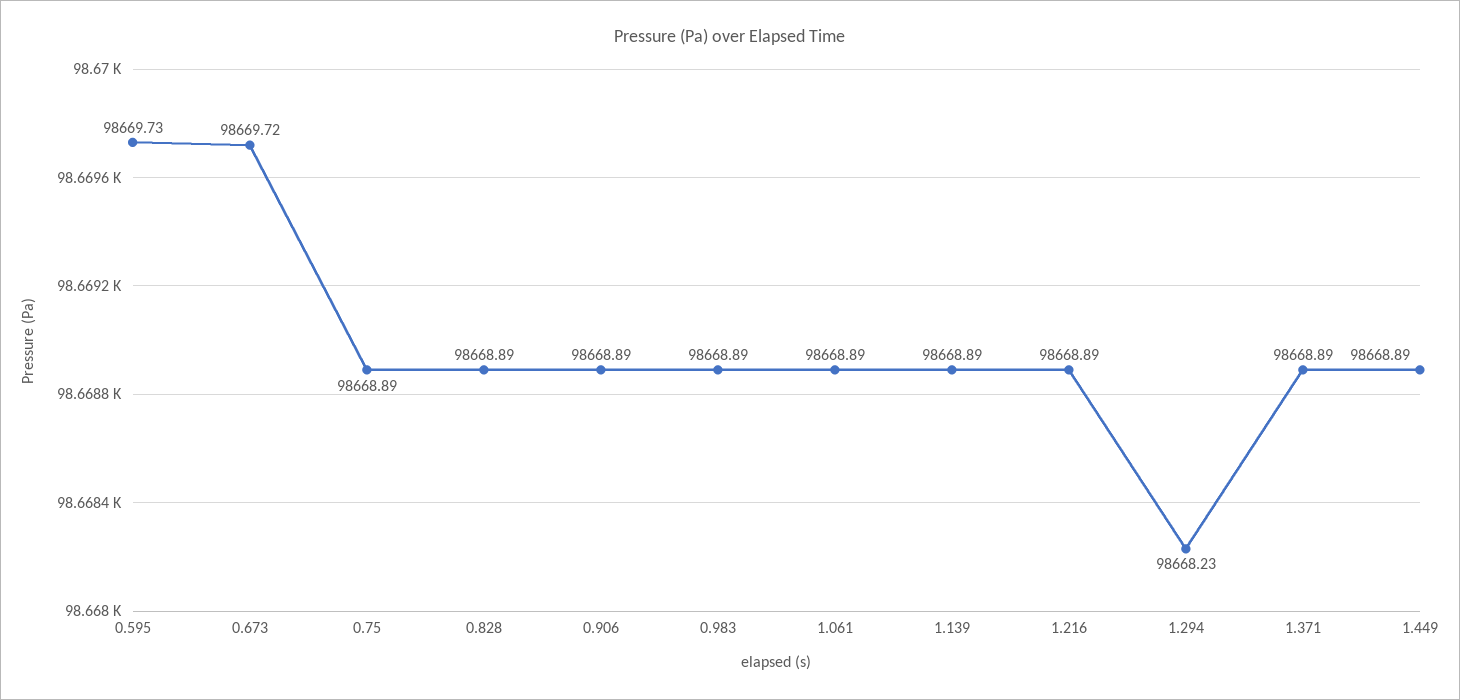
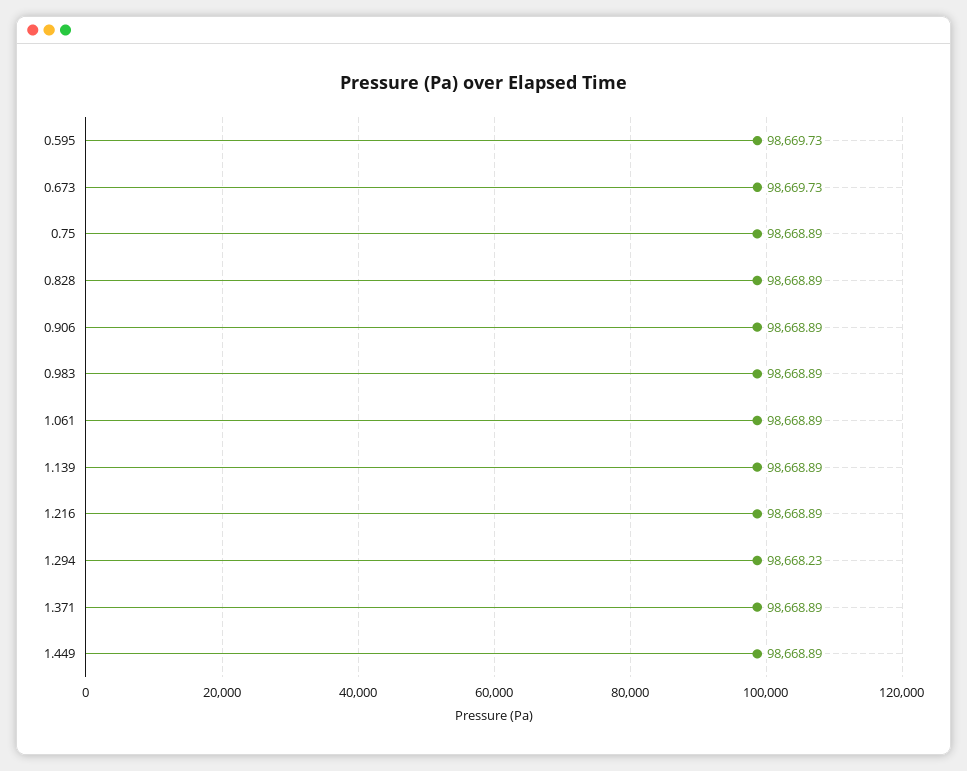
  {
    "0.595": 98669.73,
-   "0.673": 98669.72,
+   "0.673": 98669.73,
    "0.75": 98668.89,
    "0.828": 98668.89,
    "0.906": 98668.89,
    "0.983": 98668.89,
    "1.061": 98668.89,
    "1.139": 98668.89,
    "1.216": 98668.89,
    "1.294": 98668.23,
    "1.371": 98668.89,
    "1.449": 98668.89
  }

